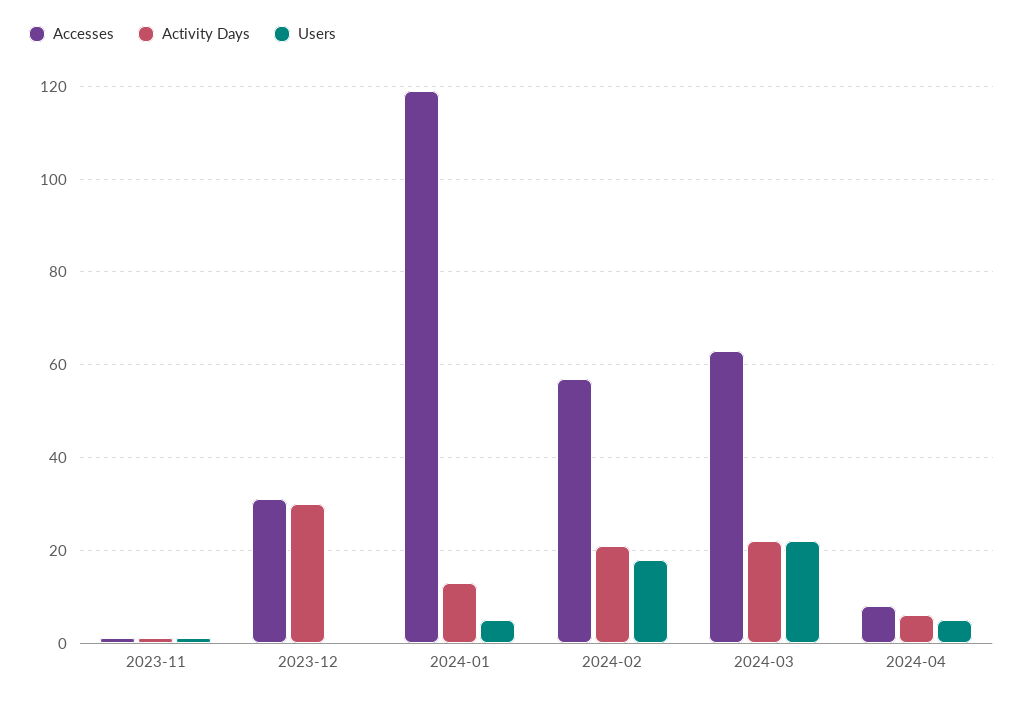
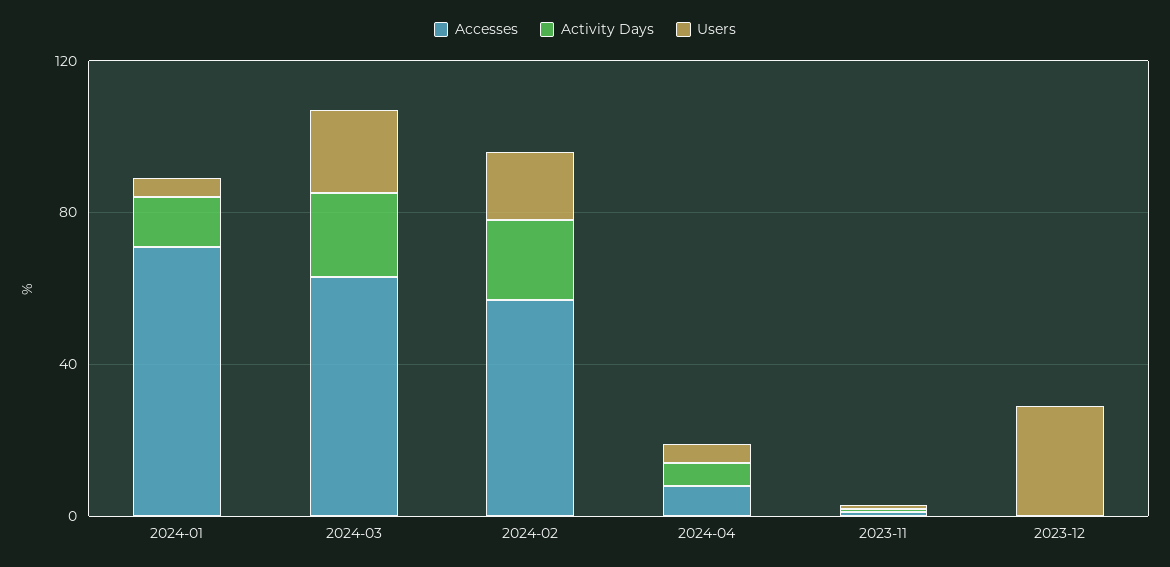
  {
    "Accesses": {
      "2023-11": 0,
-     "2023-12": 30,
+     "2023-12": 0,
-     "2024-01": 120,
+     "2024-01": 70,
      "2024-02": 55,
      "2024-03": 65,
      "2024-04": 10
    },
    "Activity Days": {
      "2023-11": 0,
-     "2023-12": 30,
+     "2023-12": 0,
      "2024-01": 15,
      "2024-02": 20,
      "2024-03": 20,
      "2024-04": 5
    },
    "Users": {
      "2023-11": 0,
-     "2023-12": 0,
+     "2023-12": 30,
      "2024-01": 5,
      "2024-02": 20,
      "2024-03": 20,
      "2024-04": 5
    }
  }

